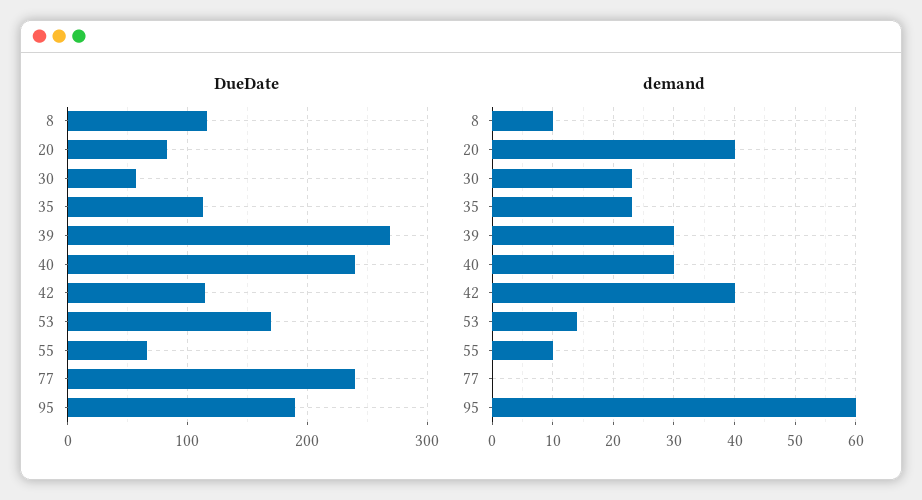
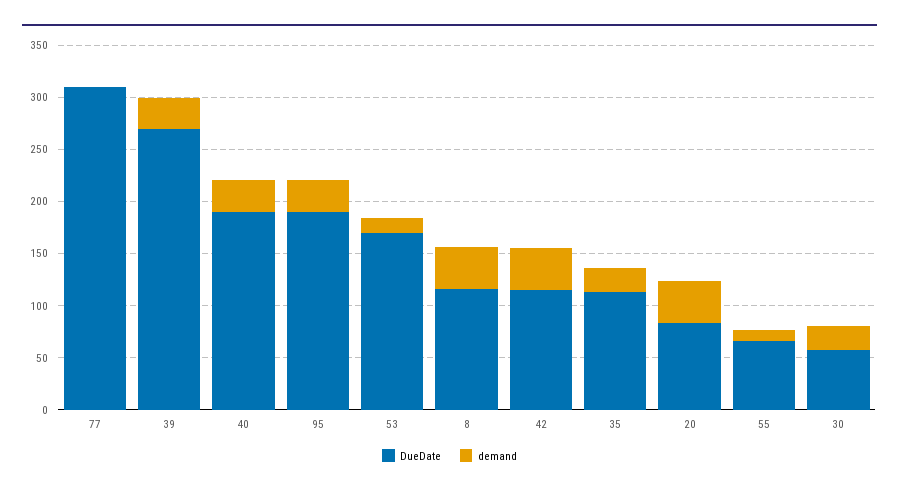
  {
    "DueDate": {
      "8": 120,
      "20": 80,
      "30": 60,
      "35": 110,
      "39": 270,
-     "40": 240,
+     "40": 190,
      "42": 120,
      "53": 170,
      "55": 70,
-     "77": 240,
+     "77": 310,
      "95": 190
    },
    "demand": {
-     "8": 10,
+     "8": 40,
      "20": 40,
      "30": 23,
      "35": 23,
      "39": 30,
      "40": 30,
      "42": 40,
      "53": 14,
      "55": 10,
      "77": 0,
-     "95": 60
+     "95": 30
    }
  }

